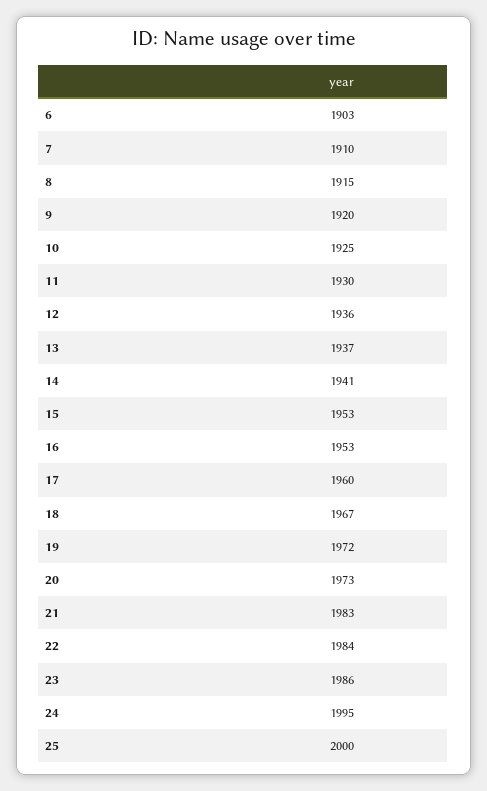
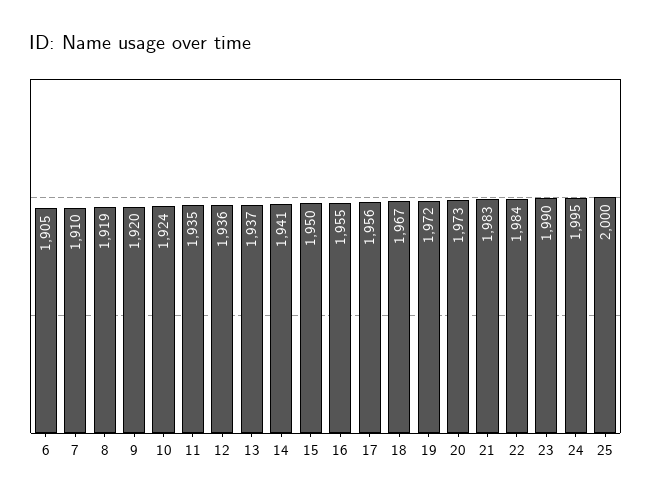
  {
-   "6": 1903,
+   "6": 1905,
    "7": 1910,
-   "8": 1915,
+   "8": 1919,
    "9": 1920,
-   "10": 1925,
+   "10": 1924,
-   "11": 1930,
+   "11": 1935,
    "12": 1936,
    "13": 1937,
    "14": 1941,
-   "15": 1953,
+   "15": 1950,
-   "16": 1953,
+   "16": 1955,
-   "17": 1960,
+   "17": 1956,
    "18": 1967,
    "19": 1972,
    "20": 1973,
    "21": 1983,
    "22": 1984,
-   "23": 1986,
+   "23": 1990,
    "24": 1995,
    "25": 2000
  }

